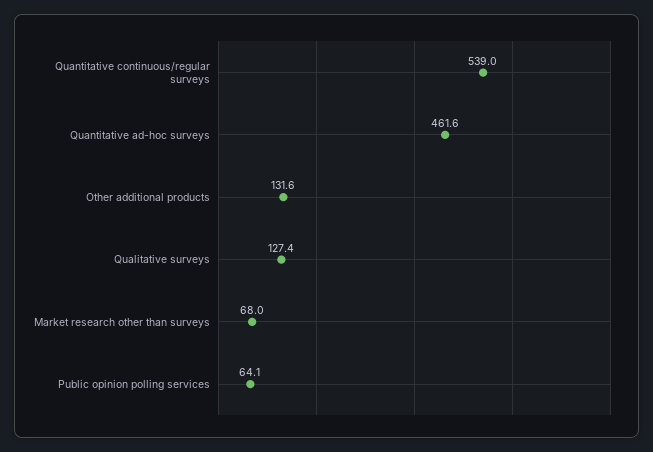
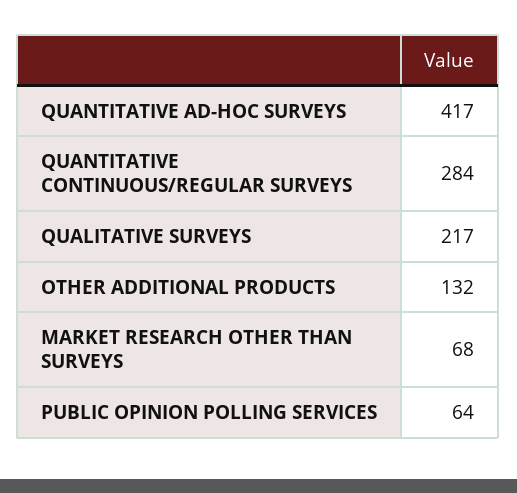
  {
-   "Quantitative continuous/regular surveys": 539,
+   "Quantitative continuous/regular surveys": 284,
-   "Quantitative ad-hoc surveys": 461.6,
+   "Quantitative ad-hoc surveys": 417,
    "Other additional products": 131.6,
-   "Qualitative surveys": 127.4,
+   "Qualitative surveys": 217,
    "Market research other than surveys": 68,
    "Public opinion polling services": 64.1
  }

